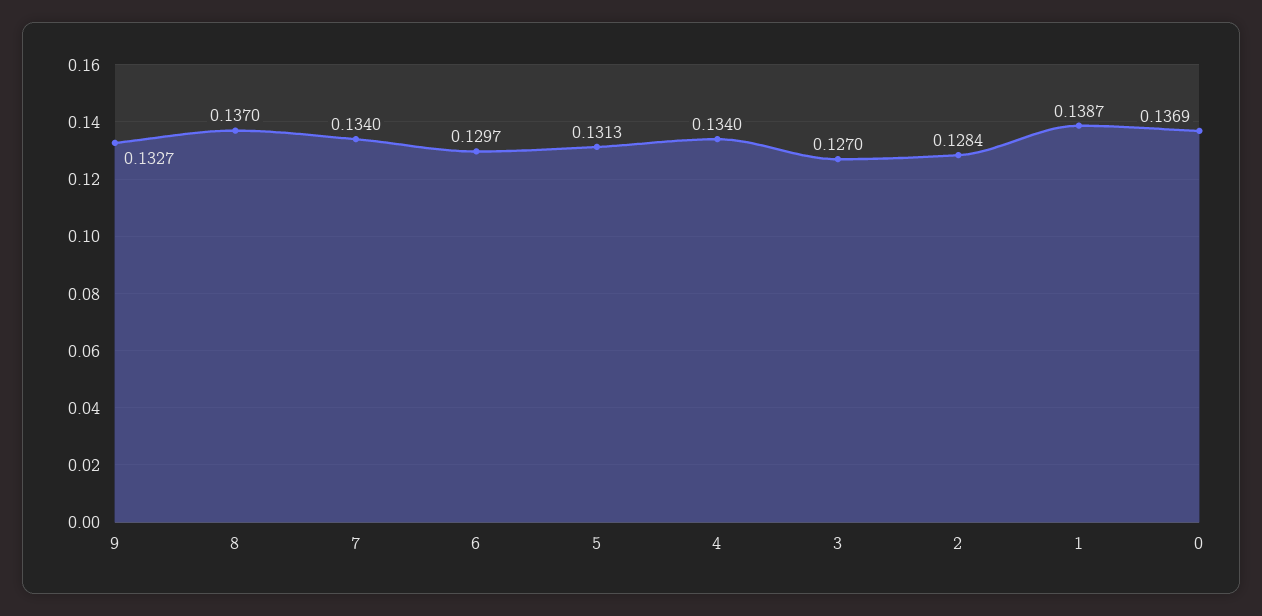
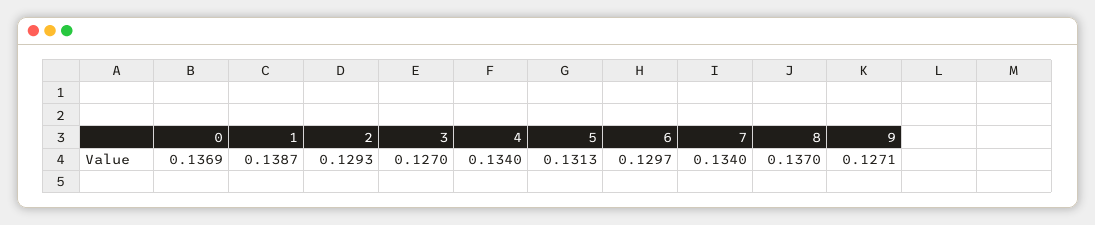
  {
-   "9": 0.1327,
+   "9": 0.1271,
    "8": 0.137,
    "7": 0.134,
    "6": 0.1297,
    "5": 0.1313,
    "4": 0.134,
    "3": 0.127,
-   "2": 0.1284,
+   "2": 0.1293,
    "1": 0.1387,
    "0": 0.1369
  }

